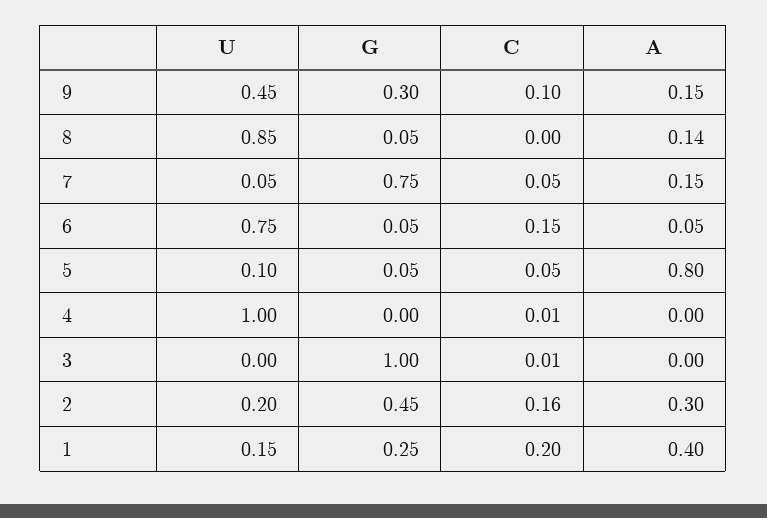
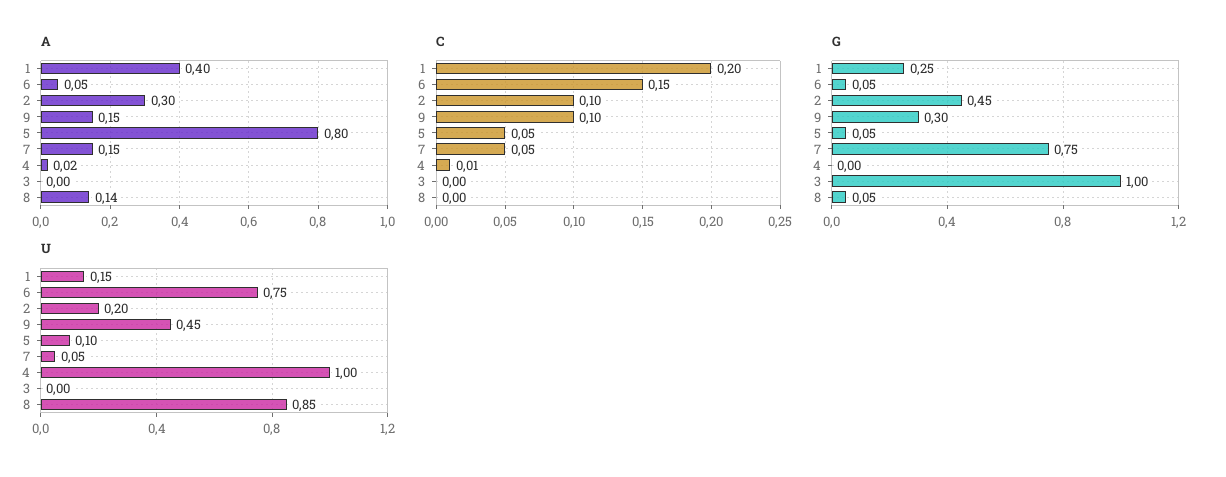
  {
    "U": {
      "9": 0.45,
      "8": 0.85,
      "7": 0.05,
      "6": 0.75,
      "5": 0.1,
      "4": 1,
      "3": 0,
      "2": 0.2,
      "1": 0.15
    },
    "G": {
      "9": 0.3,
      "8": 0.05,
      "7": 0.75,
      "6": 0.05,
      "5": 0.05,
      "4": 0,
      "3": 1,
      "2": 0.45,
      "1": 0.25
    },
    "C": {
      "9": 0.1,
      "8": 0,
      "7": 0.05,
      "6": 0.15,
      "5": 0.05,
      "4": 0.01,
-     "3": 0.01,
+     "3": 0,
-     "2": 0.16,
+     "2": 0.1,
      "1": 0.2
    },
    "A": {
      "9": 0.15,
      "8": 0.14,
      "7": 0.15,
      "6": 0.05,
      "5": 0.8,
-     "4": 0,
+     "4": 0.02,
      "3": 0,
      "2": 0.3,
      "1": 0.4
    }
  }

